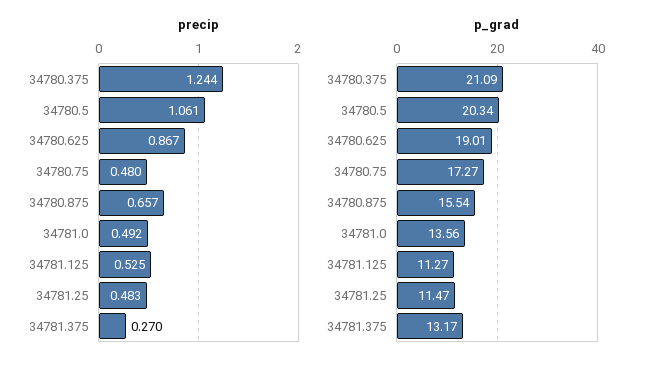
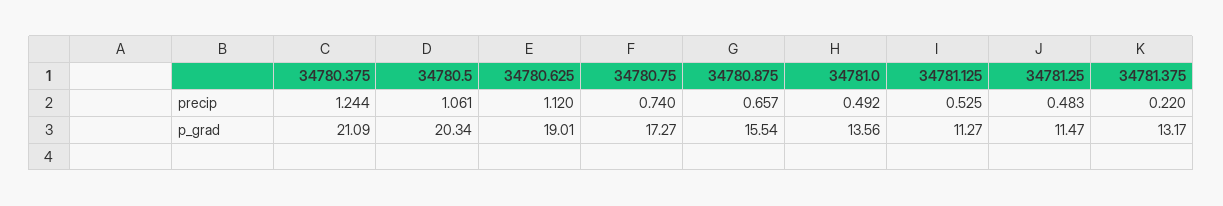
  {
    "precip": {
      "34780.375": 1.244,
      "34780.5": 1.061,
-     "34780.625": 0.867,
+     "34780.625": 1.12,
-     "34780.75": 0.48,
+     "34780.75": 0.74,
      "34780.875": 0.657,
      "34781.0": 0.492,
      "34781.125": 0.525,
      "34781.25": 0.483,
-     "34781.375": 0.27
+     "34781.375": 0.22
    },
    "p_grad": {
      "34780.375": 21.09,
      "34780.5": 20.34,
      "34780.625": 19.01,
      "34780.75": 17.27,
      "34780.875": 15.54,
      "34781.0": 13.56,
      "34781.125": 11.27,
      "34781.25": 11.47,
      "34781.375": 13.17
    }
  }

